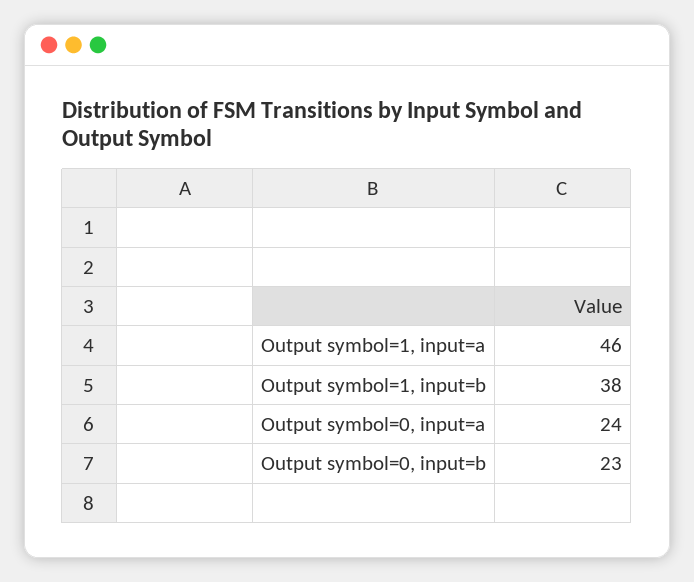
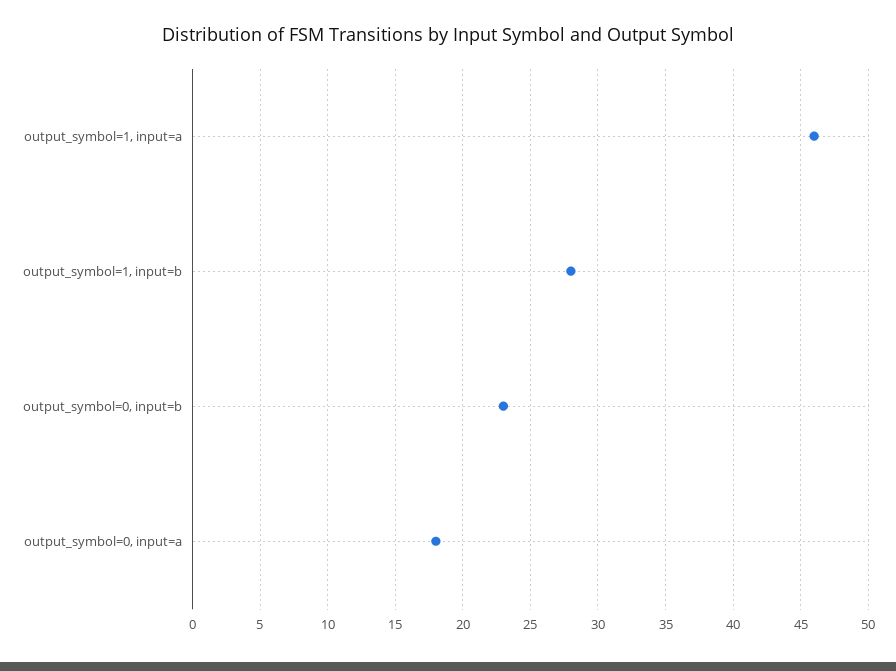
  {
    "Output symbol=1, input=a": 46,
-   "Output symbol=1, input=b": 38,
+   "Output symbol=1, input=b": 28,
-   "Output symbol=0, input=a": 24,
+   "Output symbol=0, input=a": 18,
    "Output symbol=0, input=b": 23
  }

